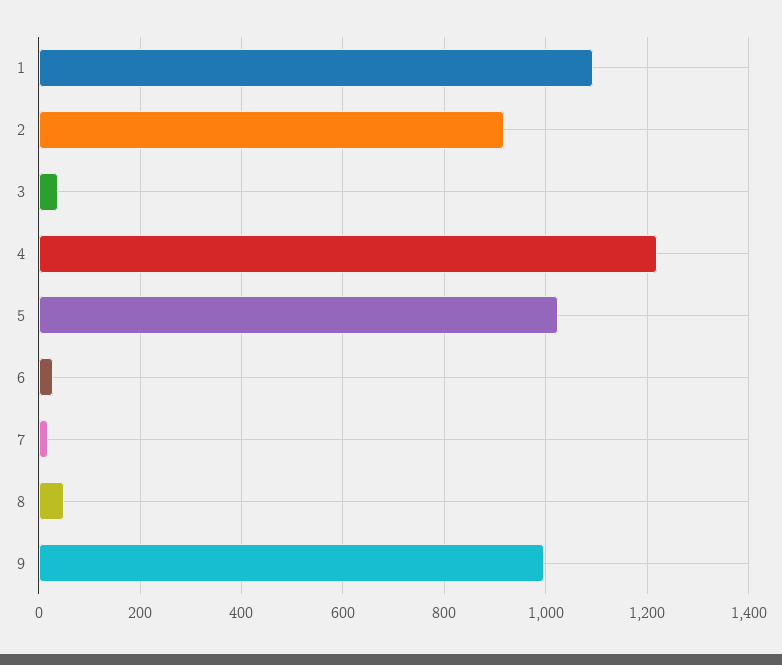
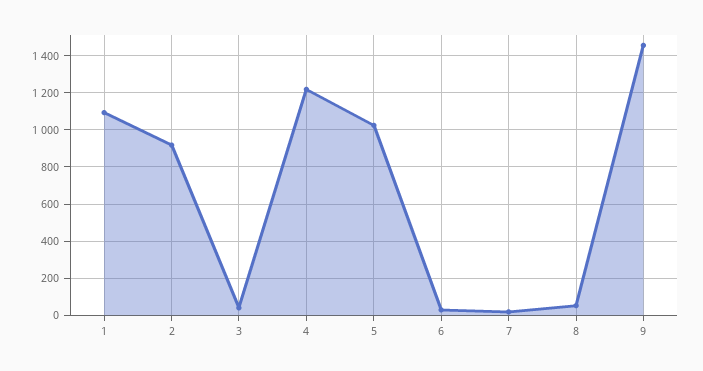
  {
    "1": 1100,
    "2": 920,
    "3": 40,
    "4": 1220,
    "5": 1020,
    "6": 20,
    "7": 20,
    "8": 60,
-   "9": 1000
+   "9": 1450
  }

